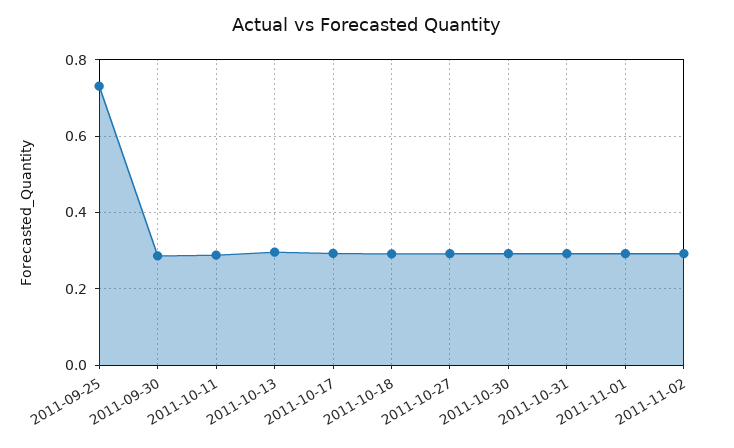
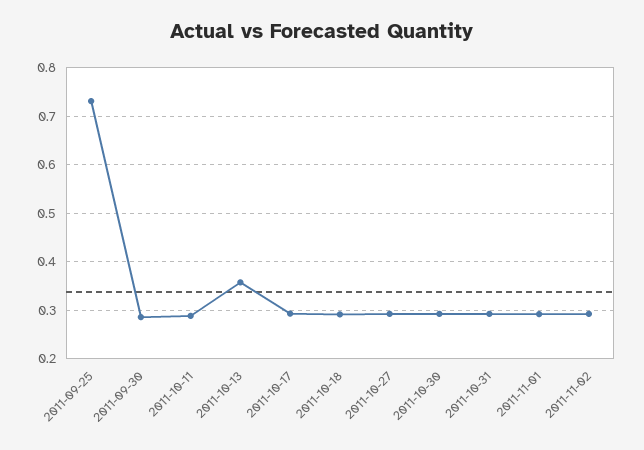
  {
    "2011-09-25": 0.74,
    "2011-09-30": 0.28,
    "2011-10-11": 0.28,
-   "2011-10-13": 0.3,
+   "2011-10-13": 0.36,
    "2011-10-17": 0.3,
    "2011-10-18": 0.3,
    "2011-10-27": 0.3,
    "2011-10-30": 0.3,
    "2011-10-31": 0.3,
    "2011-11-01": 0.3,
    "2011-11-02": 0.3
  }

